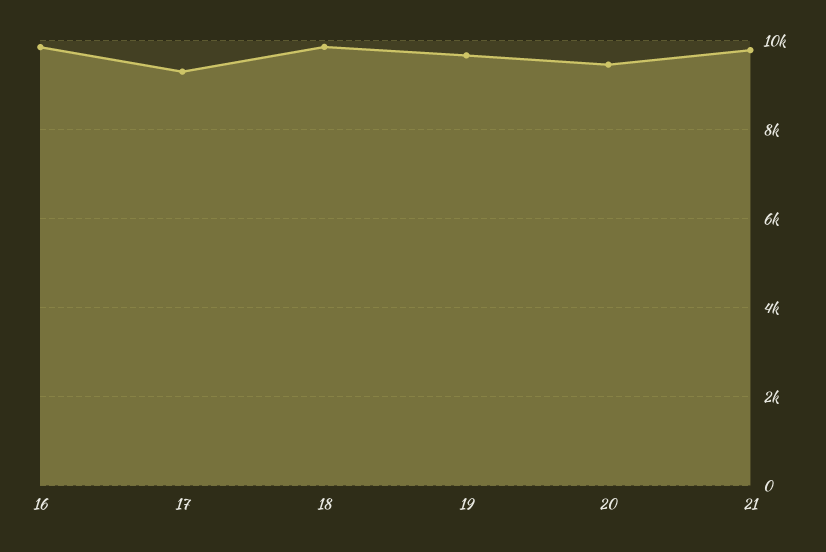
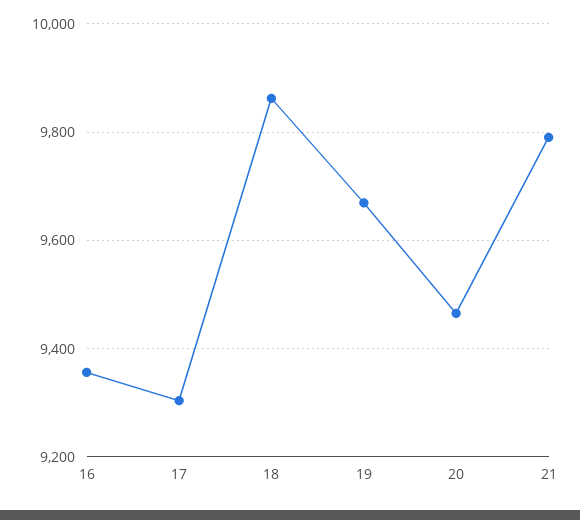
  {
-   "16": 9800,
+   "16": 9360,
    "17": 9300,
    "18": 9860,
    "19": 9660,
    "20": 9460,
    "21": 9800
  }

